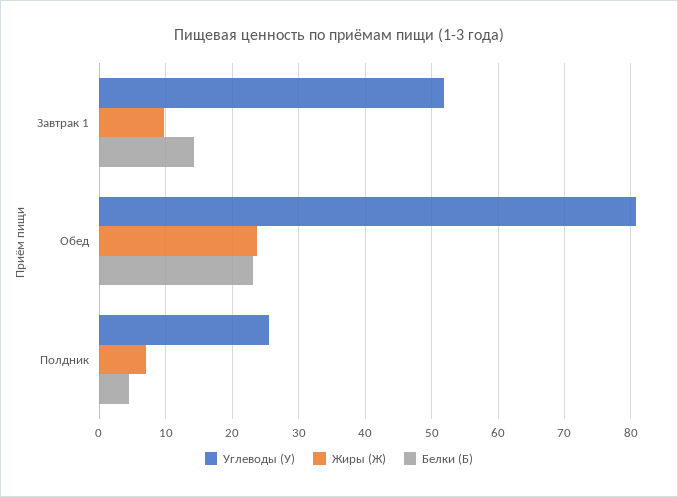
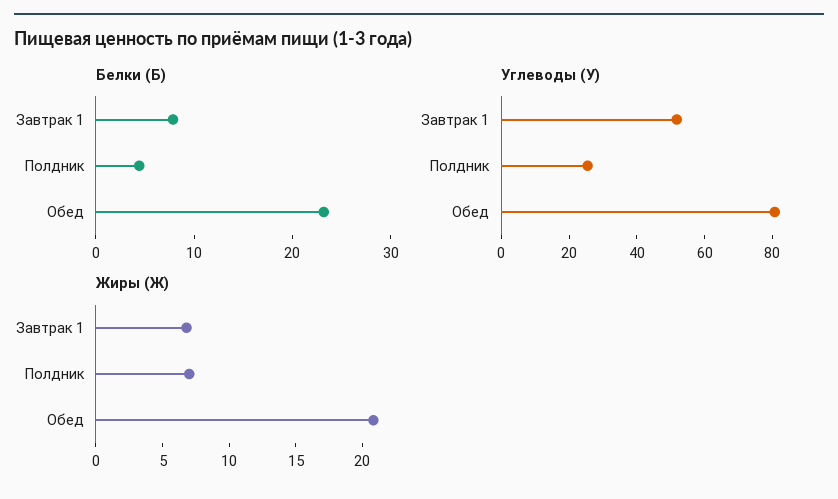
  {
    "Углеводы (У)": {
      "Завтрак 1": 52,
      "Обед": 81,
      "Полдник": 26
    },
    "Жиры (Ж)": {
-     "Завтрак 1": 10,
+     "Завтрак 1": 7,
-     "Обед": 24,
+     "Обед": 21,
      "Полдник": 7
    },
    "Белки (Б)": {
-     "Завтрак 1": 14,
+     "Завтрак 1": 8,
      "Обед": 23,
      "Полдник": 4
    }
  }

